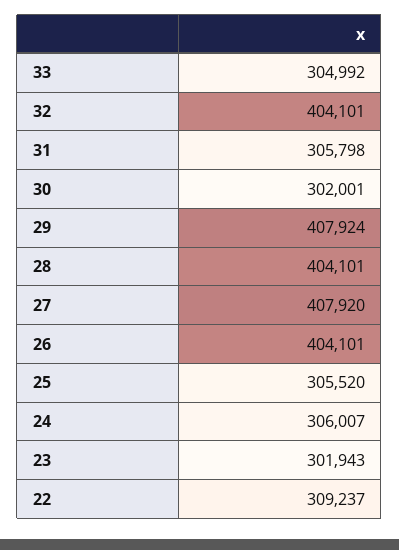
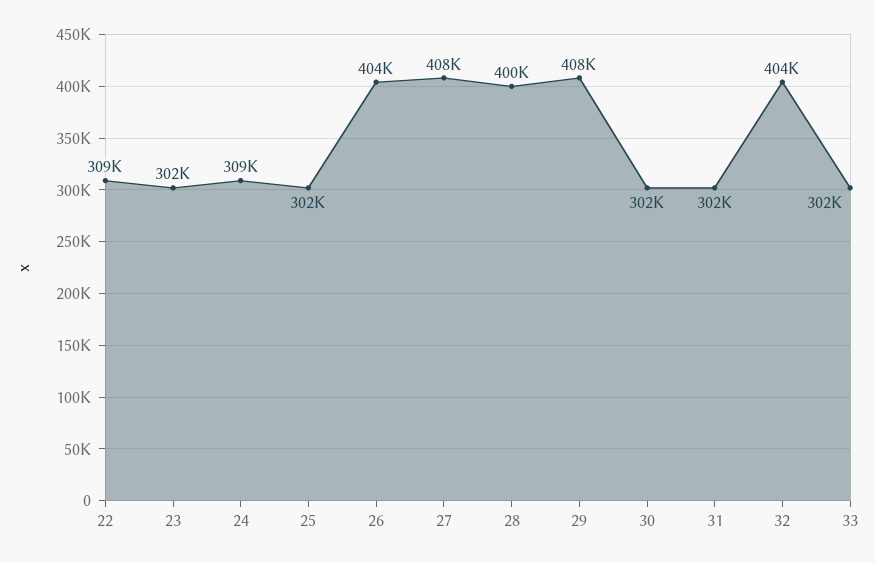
  {
-   "33": 304992,
+   "33": 302000,
    "32": 404101,
-   "31": 305798,
+   "31": 302000,
    "30": 302001,
    "29": 407924,
-   "28": 404101,
+   "28": 400000,
    "27": 407920,
    "26": 404101,
-   "25": 305520,
+   "25": 302000,
-   "24": 306007,
+   "24": 309000,
    "23": 301943,
    "22": 309237
  }

